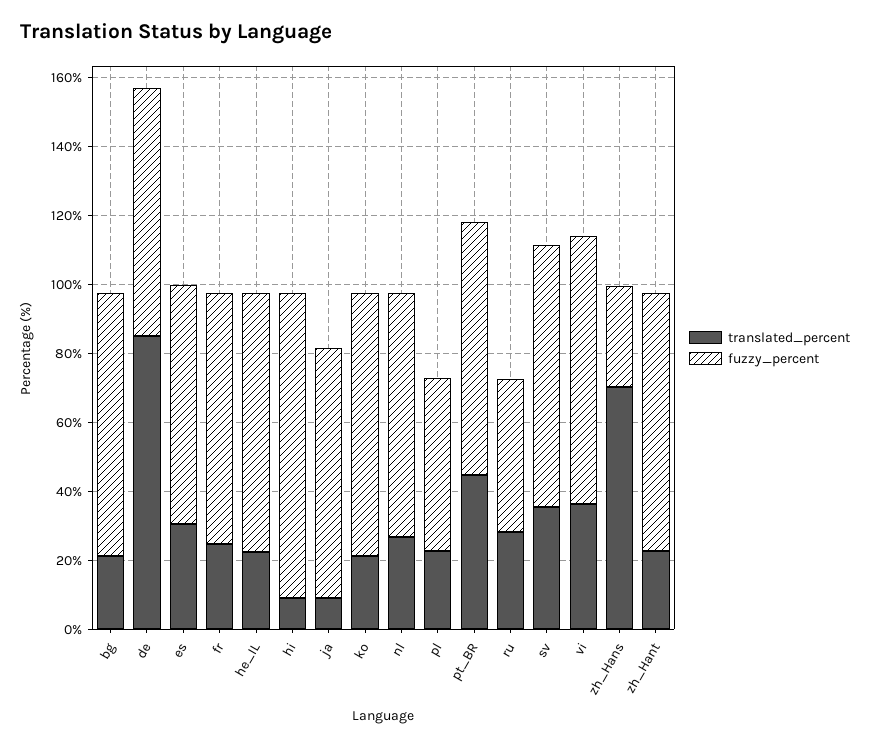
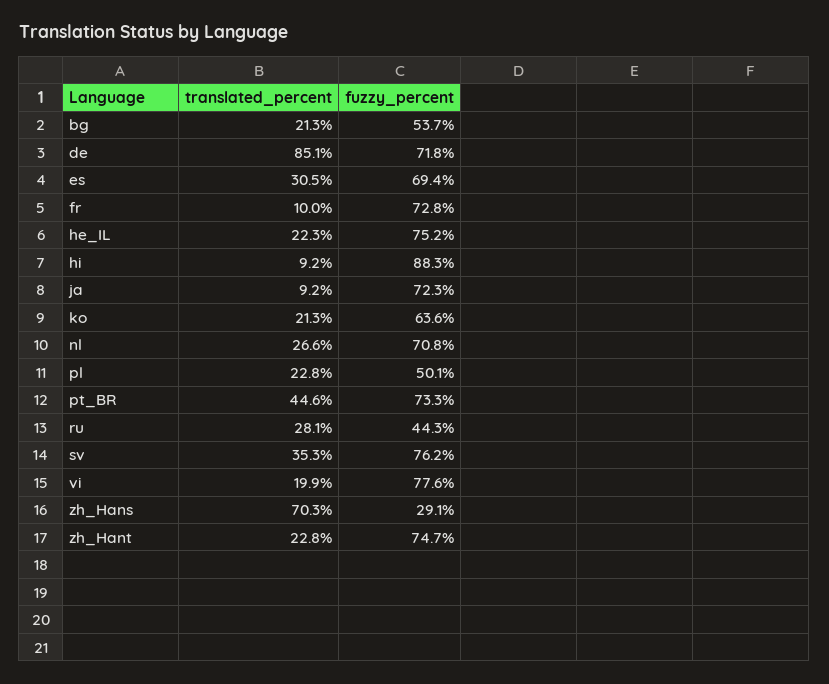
  {
    "translated_percent": {
      "bg": 21.3,
      "de": 85.1,
      "es": 30.5,
-     "fr": 25,
+     "fr": 10,
      "he_IL": 22.3,
      "hi": 9.2,
      "ja": 9.2,
      "ko": 21.3,
      "nl": 26.6,
      "pl": 22.8,
      "pt_BR": 44.6,
      "ru": 28.1,
      "sv": 35.3,
-     "vi": 35,
+     "vi": 19.9,
      "zh_Hans": 70.3,
      "zh_Hant": 22.8
    },
    "fuzzy_percent": {
-     "bg": 75,
+     "bg": 53.7,
      "de": 71.8,
      "es": 69.4,
      "fr": 72.8,
      "he_IL": 75.2,
      "hi": 88.3,
      "ja": 72.3,
-     "ko": 75,
+     "ko": 63.6,
      "nl": 70.8,
      "pl": 50.1,
      "pt_BR": 73.3,
      "ru": 44.3,
      "sv": 76.2,
      "vi": 77.6,
      "zh_Hans": 29.1,
      "zh_Hant": 74.7
    }
  }

